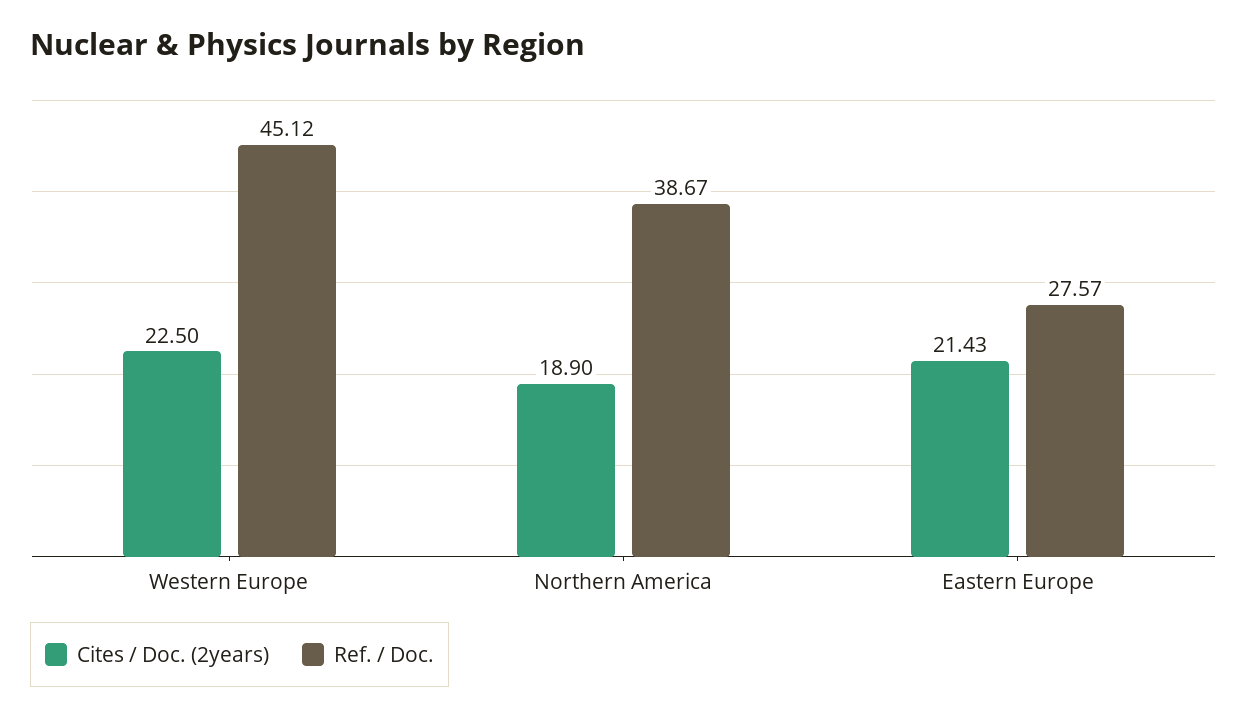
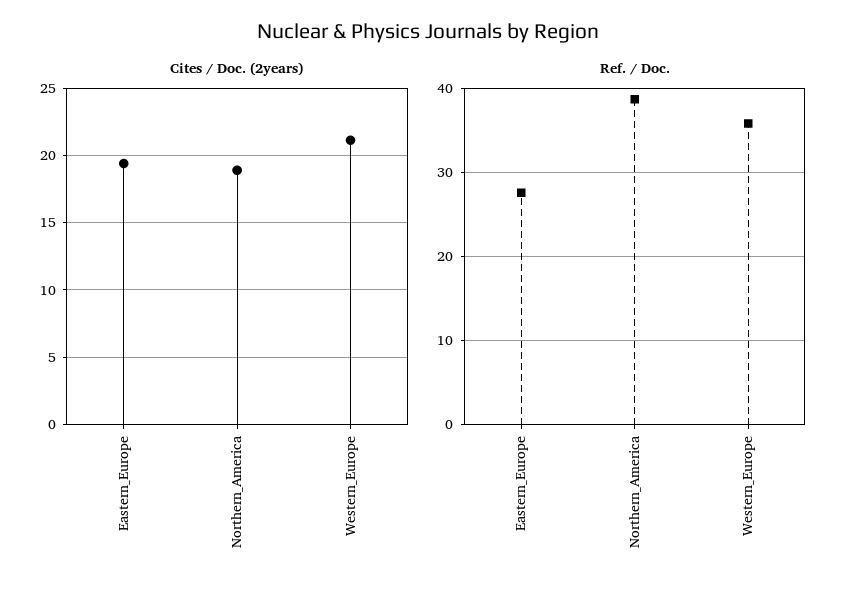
  {
    "Cites / Doc. (2years)": {
-     "Western Europe": 22.5,
+     "Western Europe": 21,
      "Northern America": 18.9,
-     "Eastern Europe": 21.43
+     "Eastern Europe": 19.5
    },
    "Ref. / Doc.": {
-     "Western Europe": 45.12,
+     "Western Europe": 36,
      "Northern America": 38.67,
      "Eastern Europe": 27.57
    }
  }

